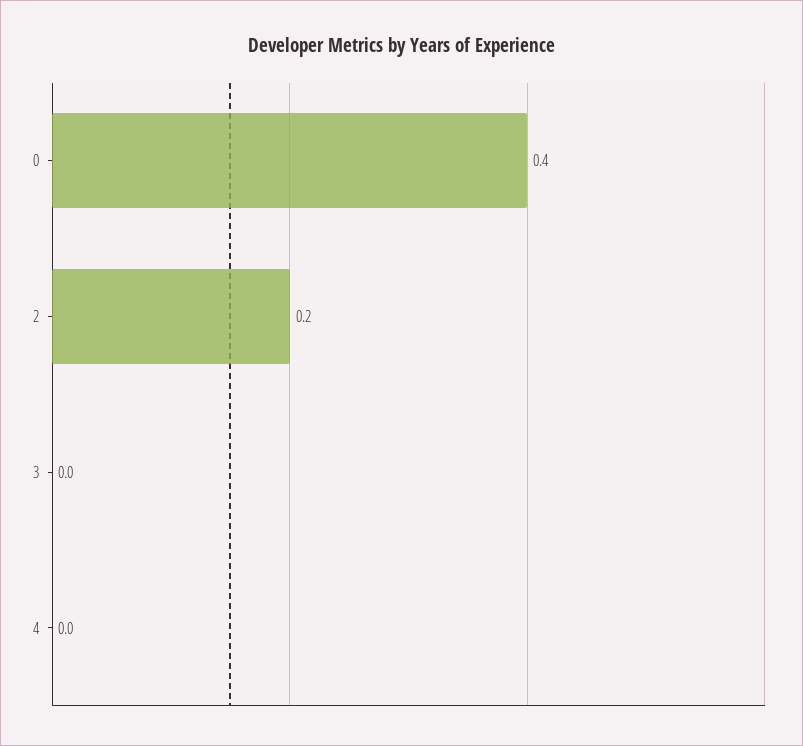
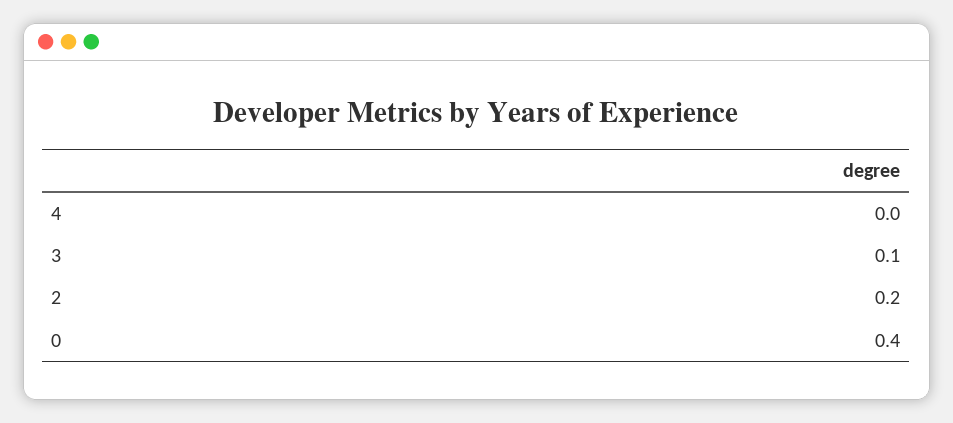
  {
    "0": 0.4,
    "2": 0.2,
-   "3": 0,
+   "3": 0.1,
    "4": 0
  }

